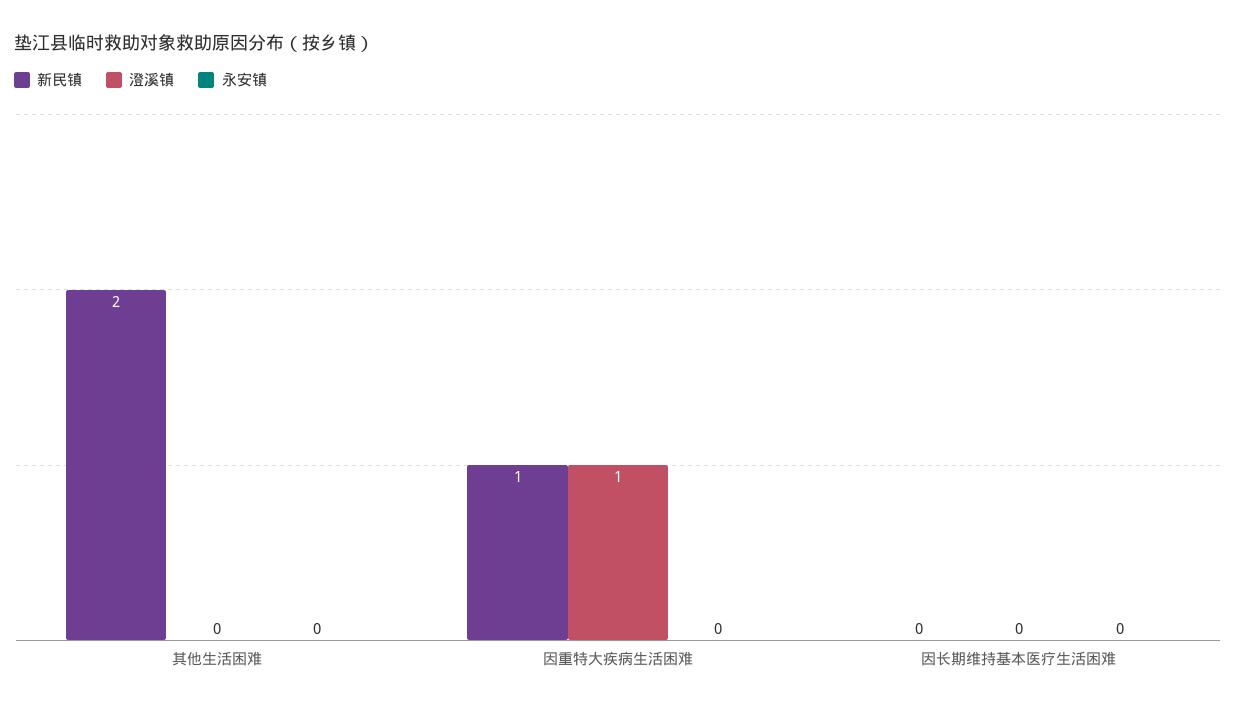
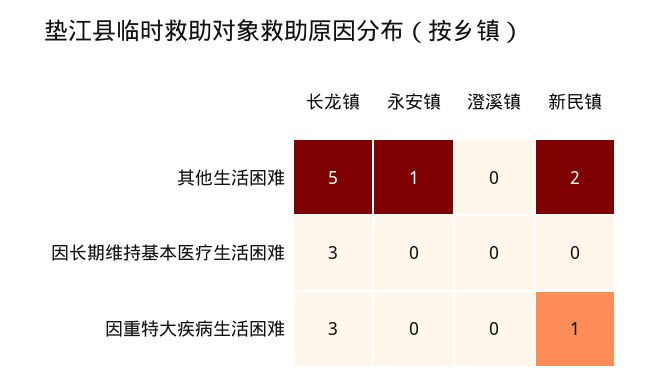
  {
    "新民镇": {
      "其他生活困难": 2,
      "因重特大疾病生活困难": 1,
      "因长期维持基本医疗生活困难": 0
    },
    "澄溪镇": {
      "其他生活困难": 0,
-     "因重特大疾病生活困难": 1,
+     "因重特大疾病生活困难": 0,
      "因长期维持基本医疗生活困难": 0
    },
    "永安镇": {
-     "其他生活困难": 0,
+     "其他生活困难": 1,
      "因重特大疾病生活困难": 0,
      "因长期维持基本医疗生活困难": 0
-   }
+   },
+   "长龙镇": {
+     "其他生活困难": 5,
+     "因长期维持基本医疗生活困难": 3,
+     "因重特大疾病生活困难": 3
+   }
  }

